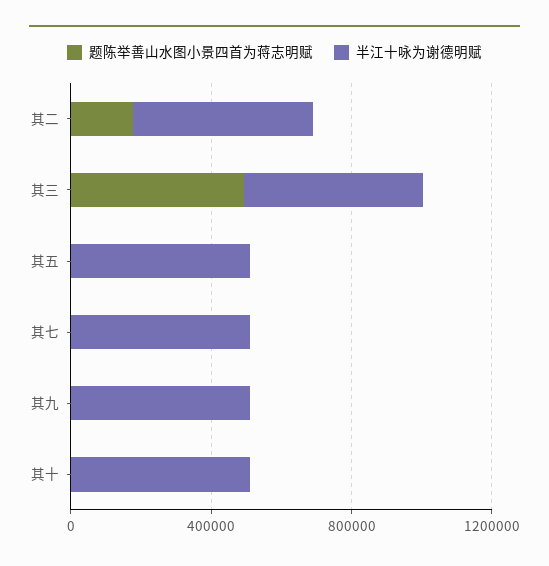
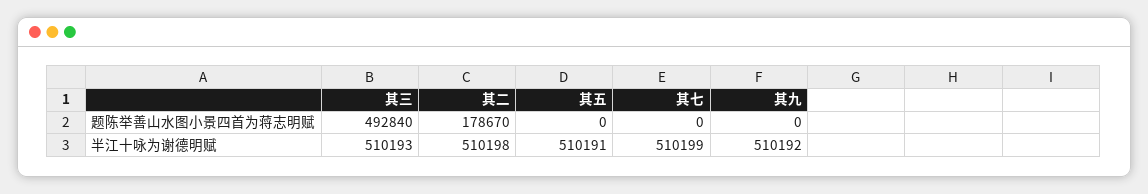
  {
    "题陈举善山水图小景四首为蒋志明赋": {
      "其二": 178670,
      "其三": 492840,
      "其五": 0,
      "其七": 0,
-     "其九": 0,
+     "其九": 0
-     "其十": 0
    },
    "半江十咏为谢德明赋": {
      "其二": 510198,
      "其三": 510193,
      "其五": 510191,
      "其七": 510199,
-     "其九": 510192,
+     "其九": 510192
-     "其十": 500000
    }
  }

